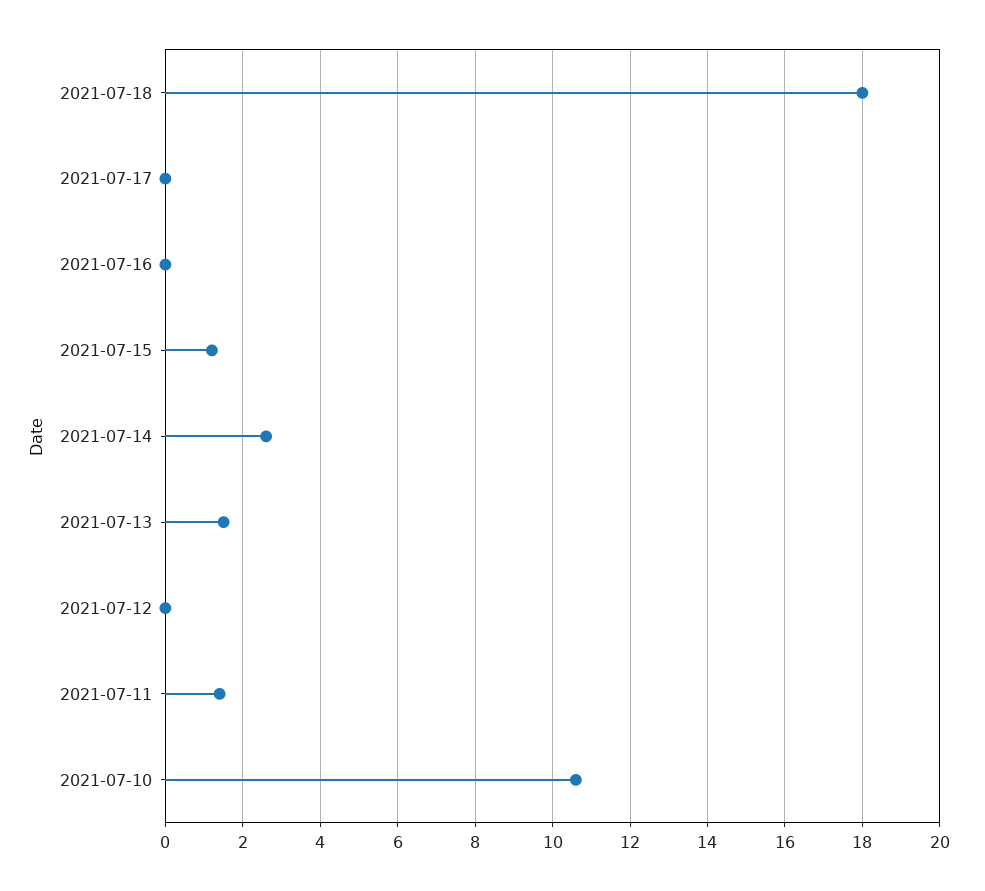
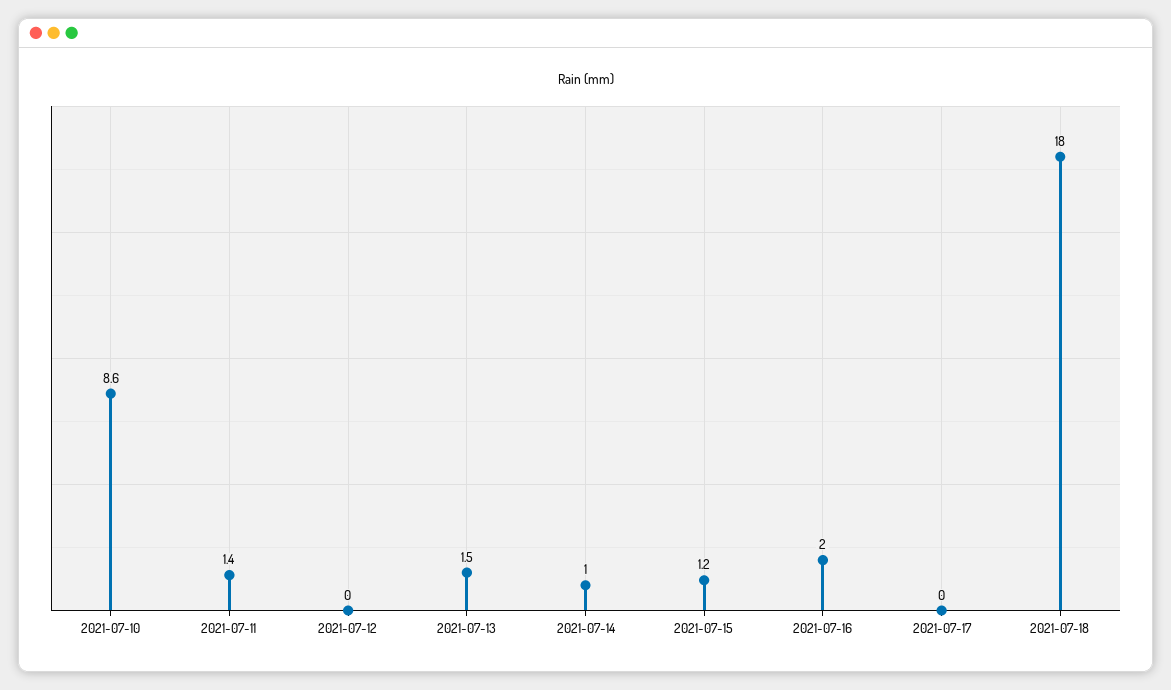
  {
    "2021-07-18": 18,
    "2021-07-17": 0,
-   "2021-07-16": 0,
+   "2021-07-16": 2,
    "2021-07-15": 1.2,
-   "2021-07-14": 2.5,
+   "2021-07-14": 1,
    "2021-07-13": 1.5,
    "2021-07-12": 0,
    "2021-07-11": 1.4,
-   "2021-07-10": 10.5
+   "2021-07-10": 8.6
  }

